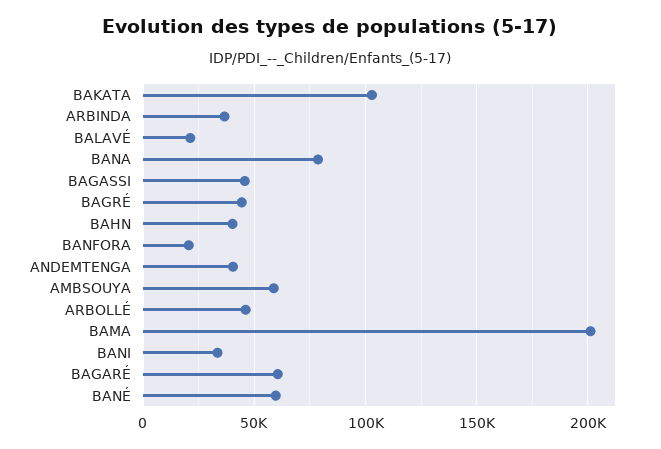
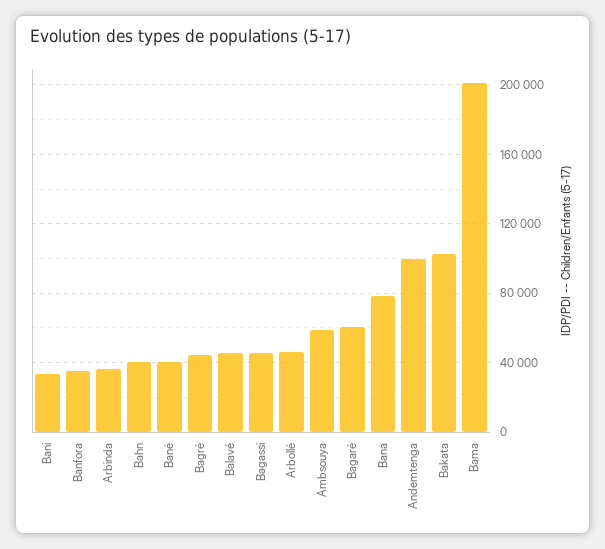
  {
    "BAKATA": 105000,
    "ARBINDA": 35000,
-   "BALAVÉ": 20000,
+   "BALAVÉ": 45000,
    "BANA": 80000,
    "BAGASSI": 45000,
    "BAGRÉ": 45000,
    "BAHN": 40000,
-   "BANFORA": 20000,
+   "BANFORA": 35000,
-   "ANDEMTENGA": 40000,
+   "ANDEMTENGA": 100000,
    "AMBSOUYA": 60000,
    "ARBOLLÉ": 45000,
    "BAMA": 200000,
    "BANI": 35000,
    "BAGARÉ": 60000,
-   "BANÉ": 60000
+   "BANÉ": 40000
  }

